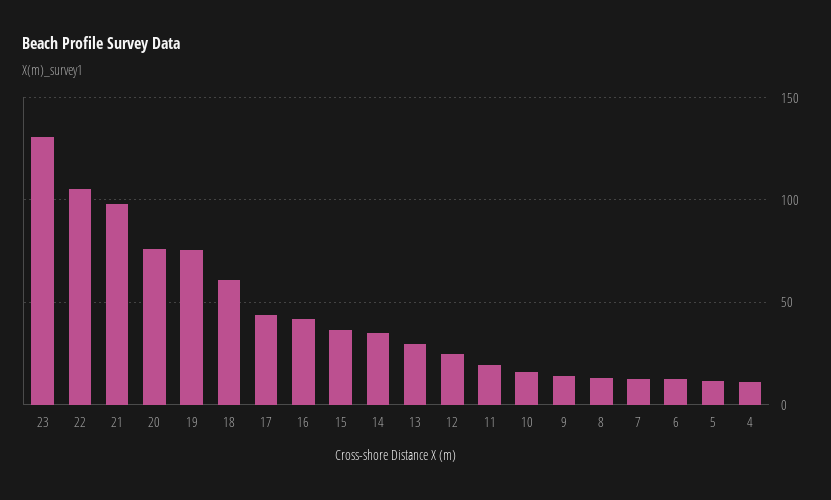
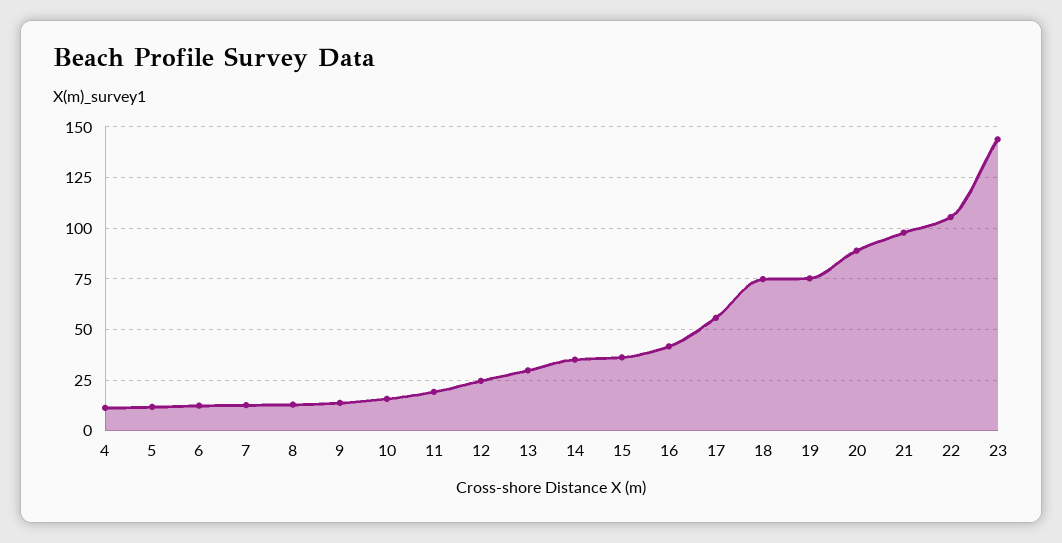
  {
-   "23": 130,
+   "23": 145,
    "22": 105,
    "21": 100,
-   "20": 75,
+   "20": 90,
    "19": 75,
-   "18": 60,
+   "18": 75,
-   "17": 45,
+   "17": 55,
    "16": 40,
    "15": 35,
    "14": 35,
    "13": 30,
    "12": 25,
    "11": 20,
    "10": 15,
    "9": 15,
    "8": 15,
    "7": 15,
    "6": 10,
    "5": 10,
    "4": 10
  }

